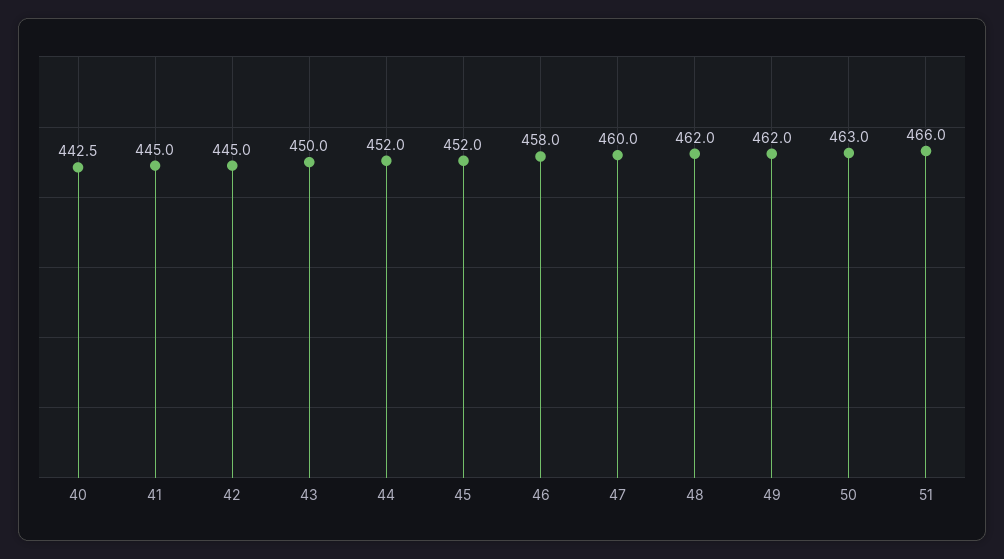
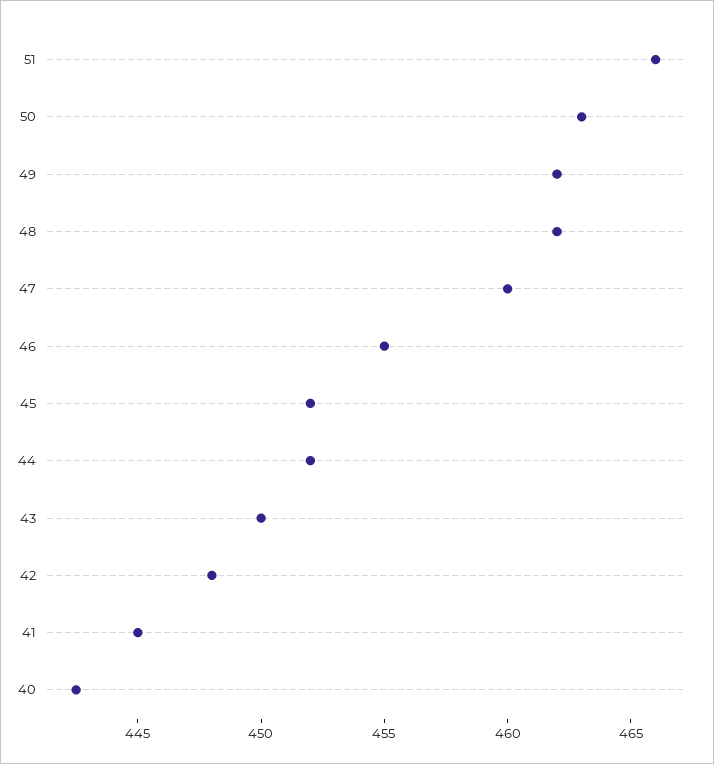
  {
    "40": 442.5,
    "41": 445,
-   "42": 445,
+   "42": 448,
    "43": 450,
    "44": 452,
    "45": 452,
-   "46": 458,
+   "46": 455,
    "47": 460,
    "48": 462,
    "49": 462,
    "50": 463,
    "51": 466
  }

